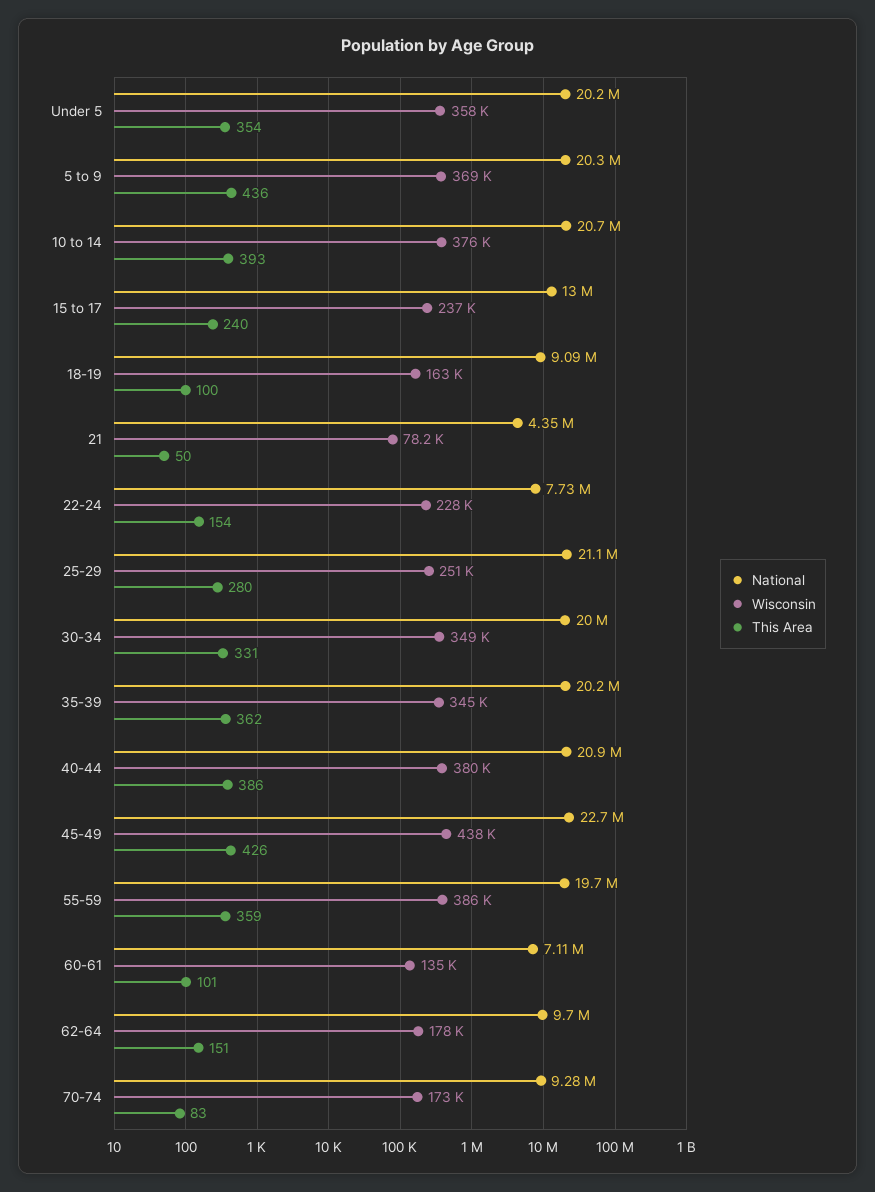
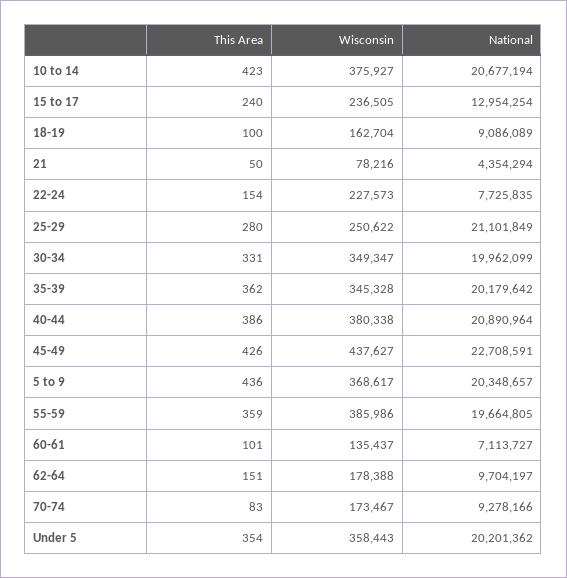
  {
    "National": {
      "Under 5": 20201362,
      "5 to 9": 20348657,
      "10 to 14": 20677194,
      "15 to 17": 12954254,
      "18-19": 9086089,
      "21": 4354294,
      "22-24": 7725835,
      "25-29": 21101849,
      "30-34": 19962099,
      "35-39": 20179642,
      "40-44": 20890964,
      "45-49": 22708591,
      "55-59": 19664805,
      "60-61": 7113727,
      "62-64": 9704197,
      "70-74": 9278166
    },
    "Wisconsin": {
      "Under 5": 358443,
      "5 to 9": 368617,
      "10 to 14": 375927,
      "15 to 17": 236505,
      "18-19": 162704,
      "21": 78216,
      "22-24": 227573,
      "25-29": 250622,
      "30-34": 349347,
      "35-39": 345328,
      "40-44": 380338,
      "45-49": 437627,
      "55-59": 385986,
      "60-61": 135437,
      "62-64": 178388,
      "70-74": 173467
    },
    "This Area": {
      "Under 5": 354,
      "5 to 9": 436,
-     "10 to 14": 393,
+     "10 to 14": 423,
      "15 to 17": 240,
      "18-19": 100,
      "21": 50,
      "22-24": 154,
      "25-29": 280,
      "30-34": 331,
      "35-39": 362,
      "40-44": 386,
      "45-49": 426,
      "55-59": 359,
      "60-61": 101,
      "62-64": 151,
      "70-74": 83
    }
  }

